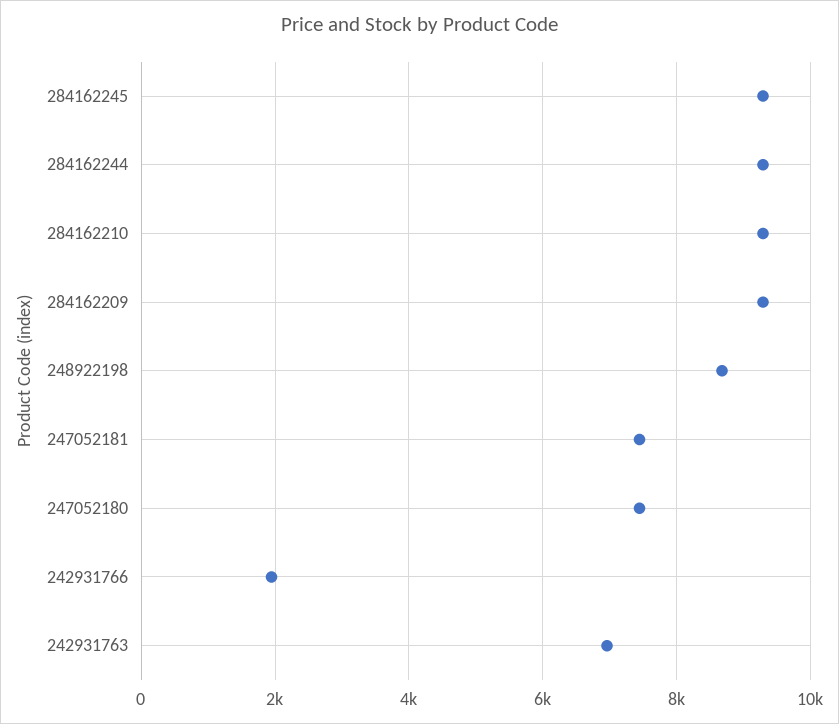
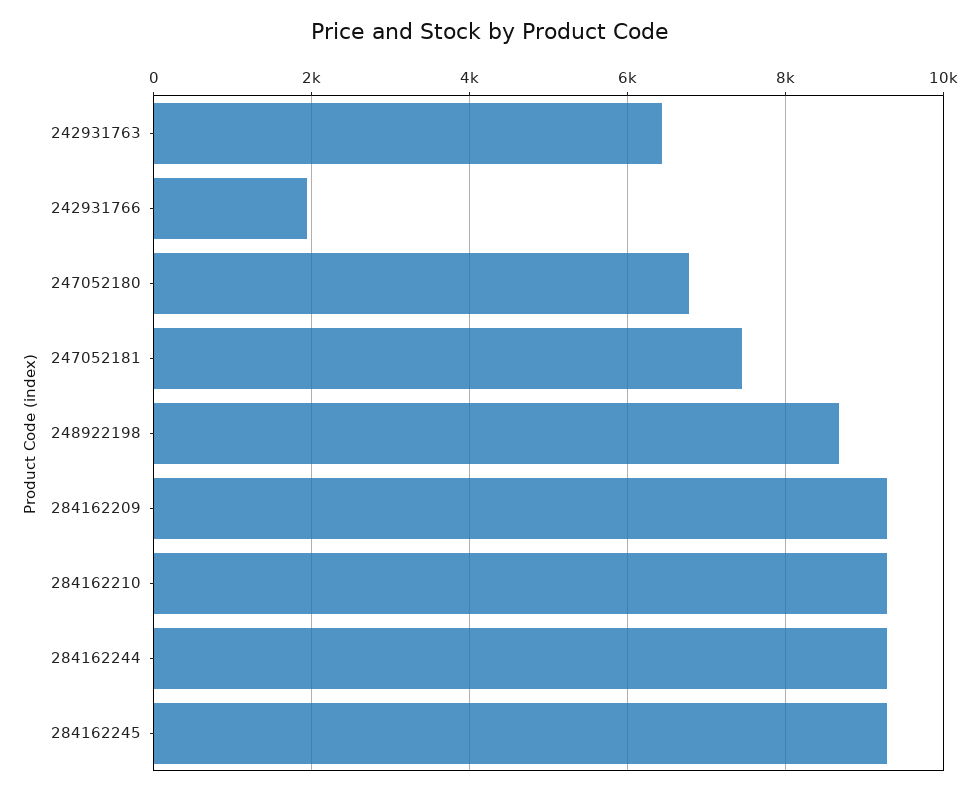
  {
    "284162245": 9200,
    "284162244": 9200,
    "284162210": 9200,
    "284162209": 9200,
    "248922198": 8600,
    "247052181": 7400,
-   "247052180": 7400,
+   "247052180": 6800,
    "242931766": 2000,
-   "242931763": 7000
+   "242931763": 6400
  }

